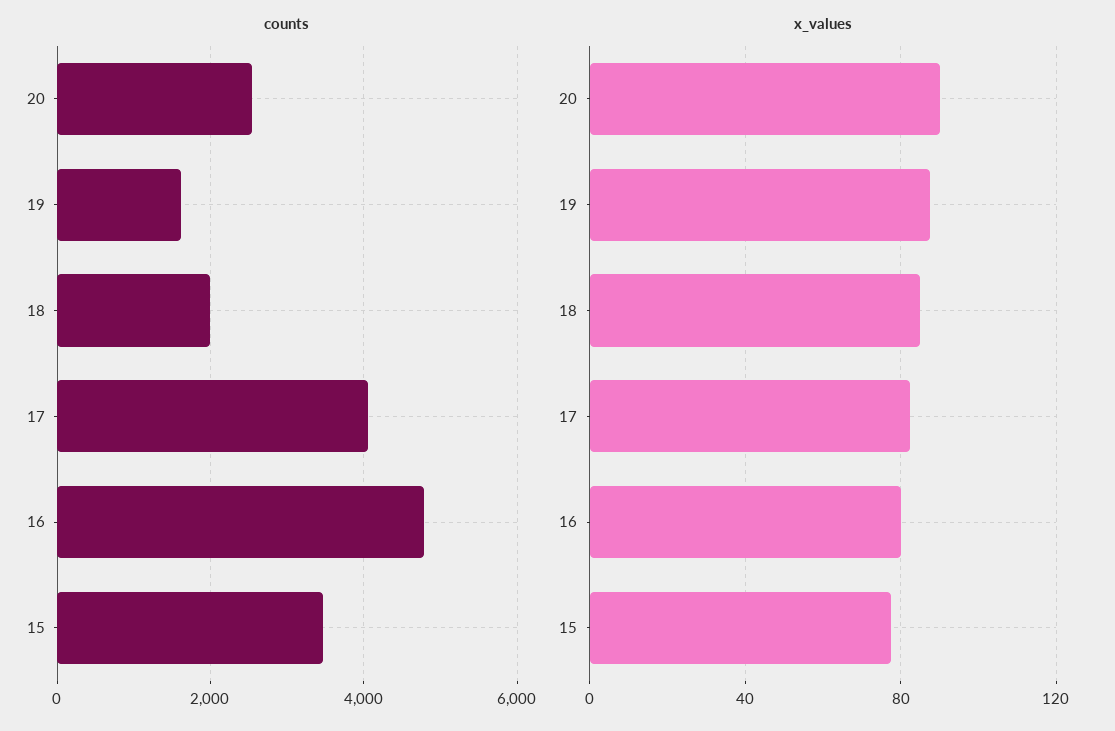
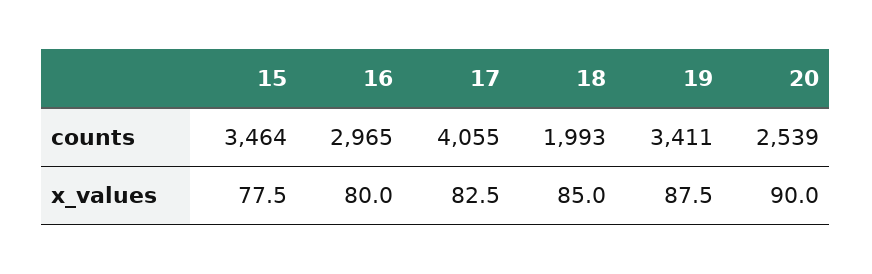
  {
    "counts": {
      "20": 2539,
-     "19": 1600,
+     "19": 3411,
      "18": 1993,
      "17": 4055,
-     "16": 4800,
+     "16": 2965,
      "15": 3464
    },
    "x_values": {
      "20": 90,
      "19": 87.5,
      "18": 85,
      "17": 82.5,
      "16": 80,
      "15": 77.5
    }
  }

